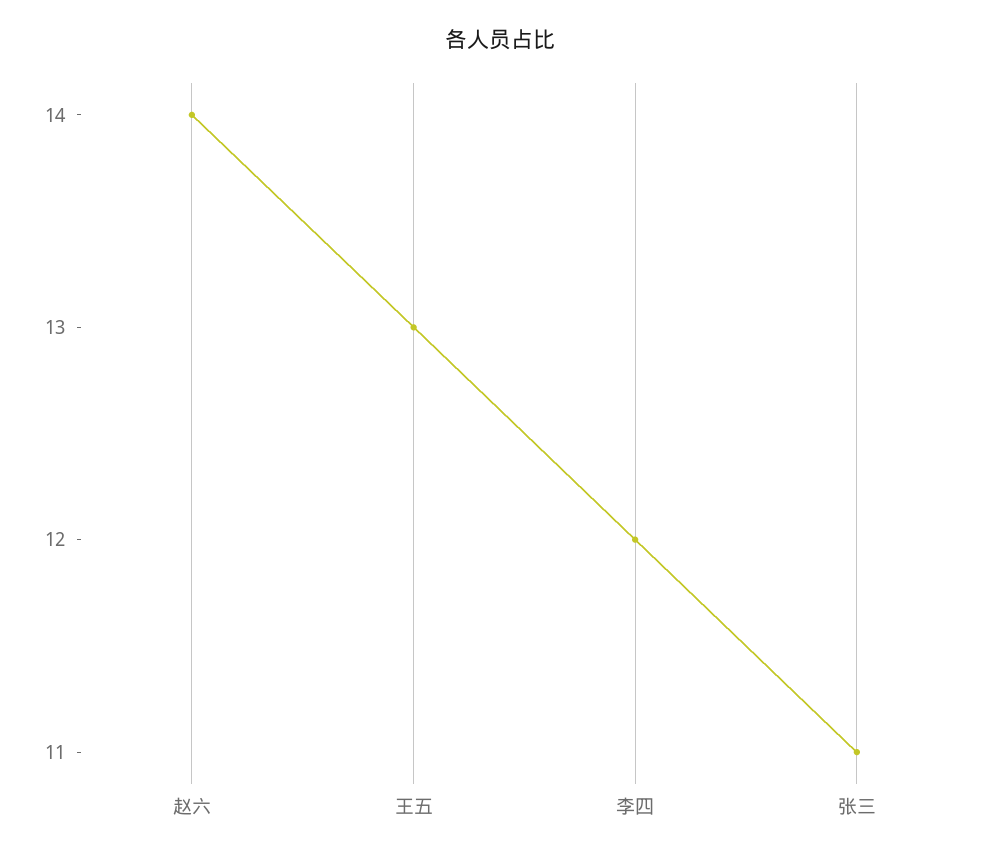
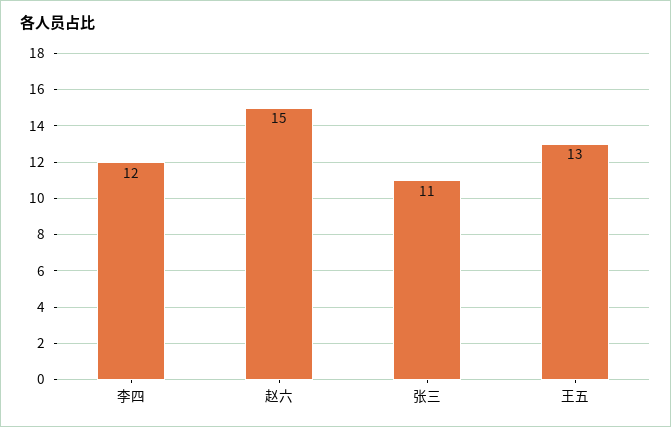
  {
-   "赵六": 14,
+   "赵六": 15,
    "王五": 13,
    "李四": 12,
    "张三": 11
  }

